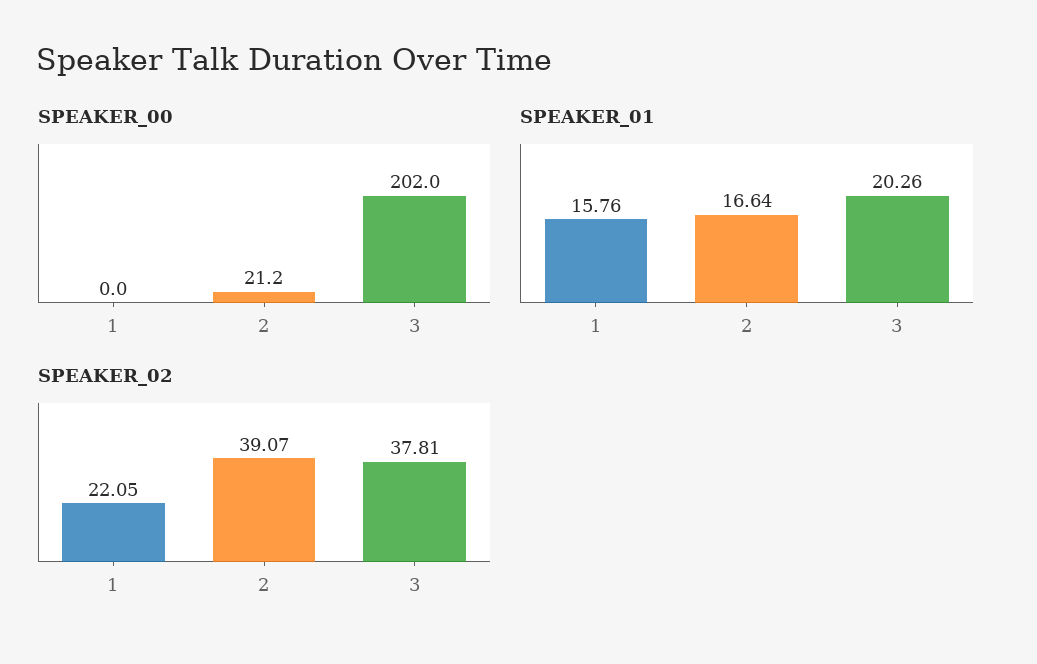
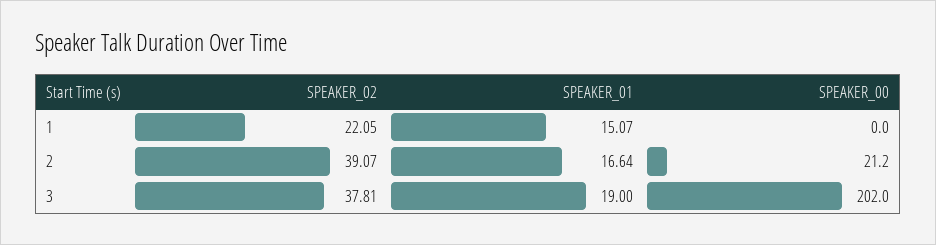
  {
    "SPEAKER_00": {
      "1": 0,
      "2": 21.2,
      "3": 202
    },
    "SPEAKER_01": {
-     "1": 15.76,
+     "1": 15.07,
      "2": 16.64,
-     "3": 20.26
+     "3": 19
    },
    "SPEAKER_02": {
      "1": 22.05,
      "2": 39.07,
      "3": 37.81
    }
  }

